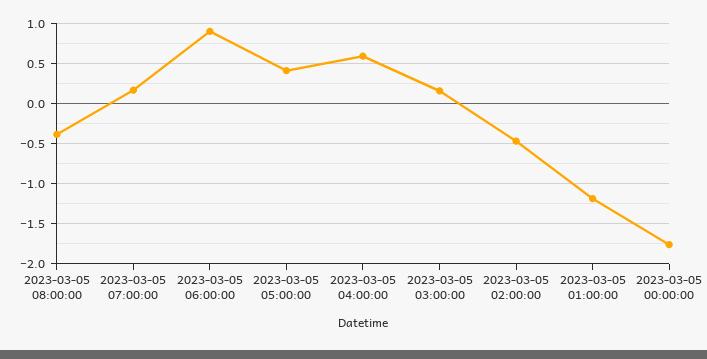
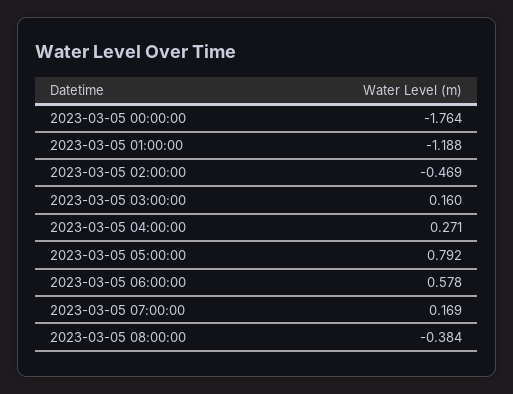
  {
    "2023-03-05 08:00:00": -0.384,
    "2023-03-05 07:00:00": 0.169,
-   "2023-03-05 06:00:00": 0.9,
+   "2023-03-05 06:00:00": 0.578,
-   "2023-03-05 05:00:00": 0.4,
+   "2023-03-05 05:00:00": 0.792,
-   "2023-03-05 04:00:00": 0.6,
+   "2023-03-05 04:00:00": 0.271,
    "2023-03-05 03:00:00": 0.16,
    "2023-03-05 02:00:00": -0.469,
    "2023-03-05 01:00:00": -1.188,
    "2023-03-05 00:00:00": -1.764
  }

